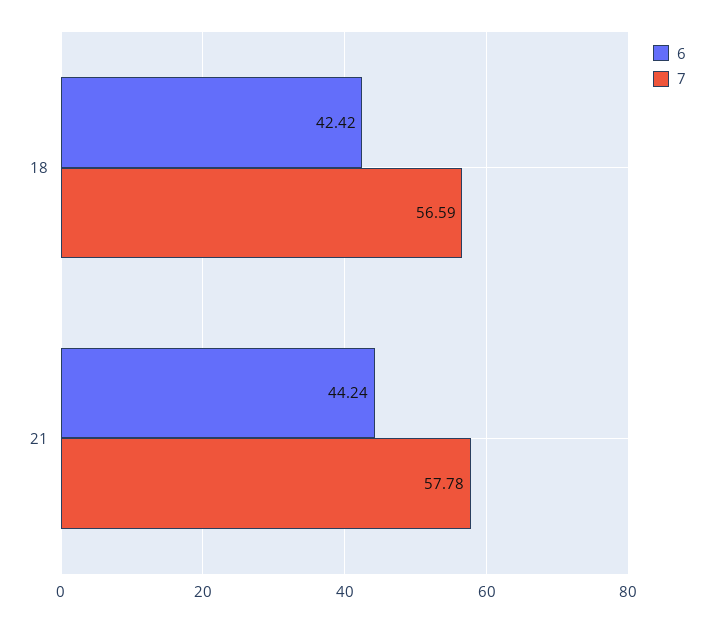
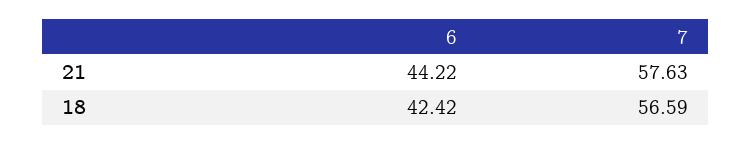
  {
    "6": {
      "18": 42.42,
-     "21": 44.24
+     "21": 44.22
    },
    "7": {
      "18": 56.59,
-     "21": 57.78
+     "21": 57.63
    }
  }

